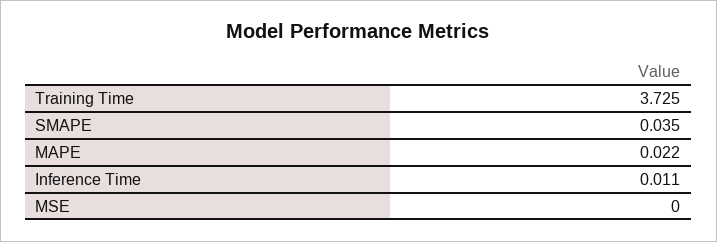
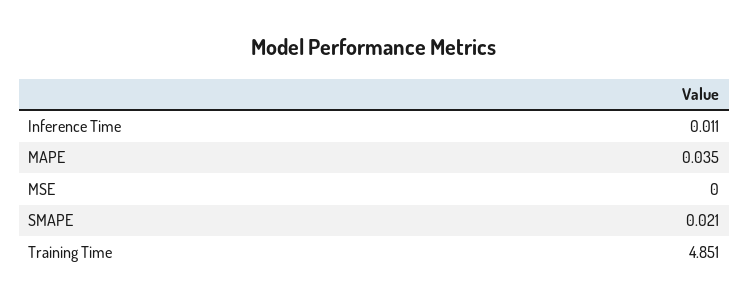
  {
-   "Training Time": 3.725,
+   "Training Time": 4.851,
-   "SMAPE": 0.035,
+   "SMAPE": 0.021,
-   "MAPE": 0.022,
+   "MAPE": 0.035,
    "Inference Time": 0.011,
    "MSE": 0
  }

